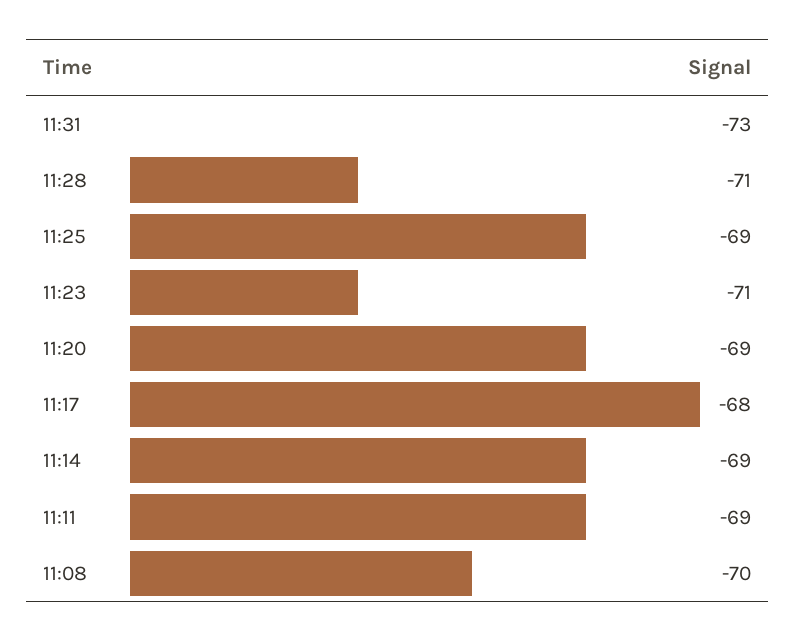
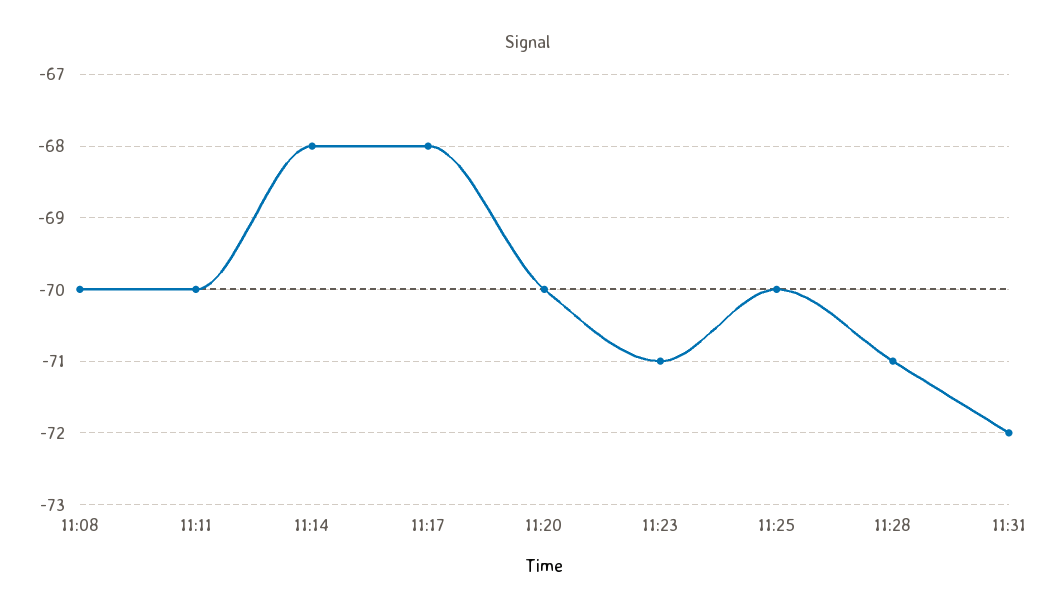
  {
-   "11:31": -73,
+   "11:31": -72,
    "11:28": -71,
-   "11:25": -69,
+   "11:25": -70,
    "11:23": -71,
-   "11:20": -69,
+   "11:20": -70,
    "11:17": -68,
-   "11:14": -69,
+   "11:14": -68,
-   "11:11": -69,
+   "11:11": -70,
    "11:08": -70
  }

